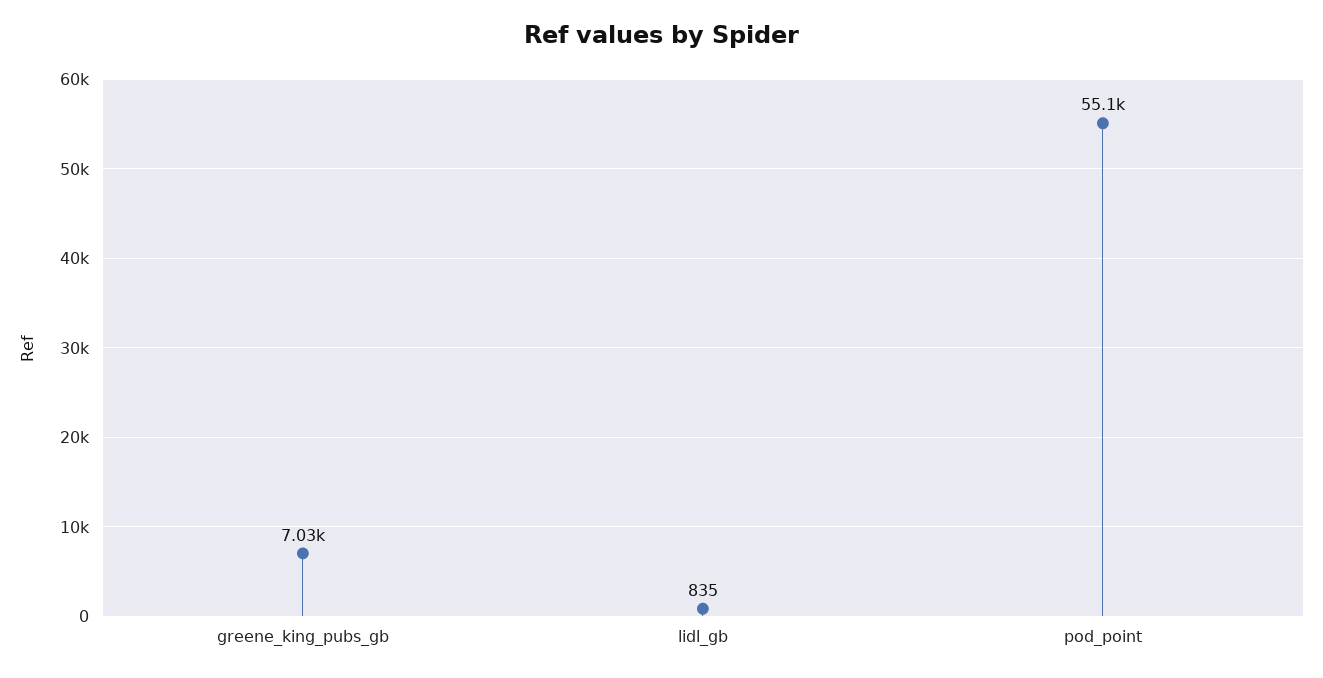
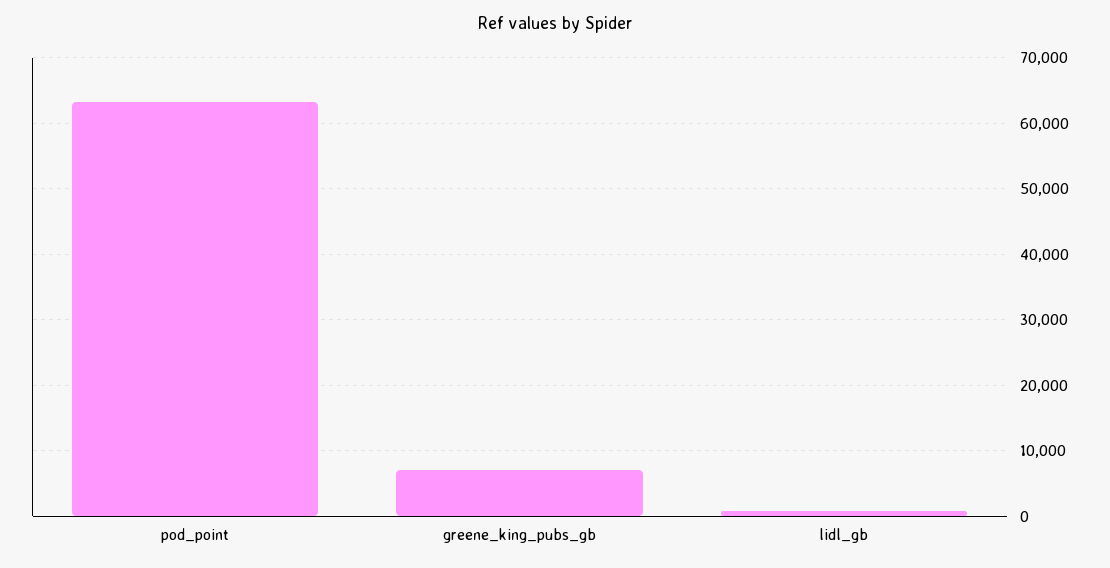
  {
    "greene_king_pubs_gb": 7030,
    "lidl_gb": 835,
-   "pod_point": 55100
+   "pod_point": 63000
  }

